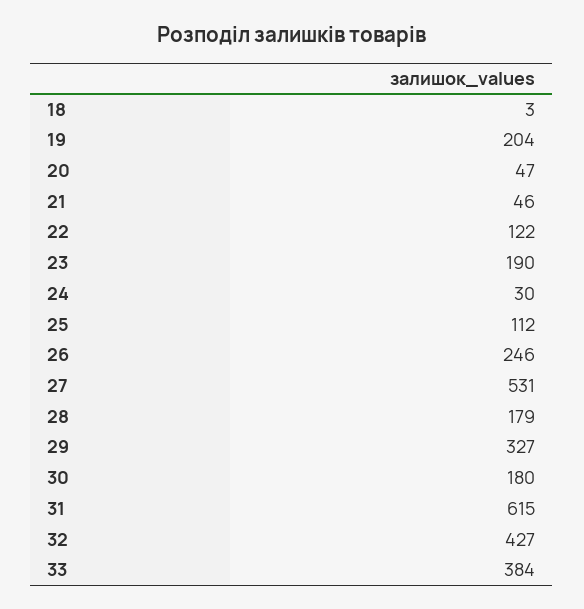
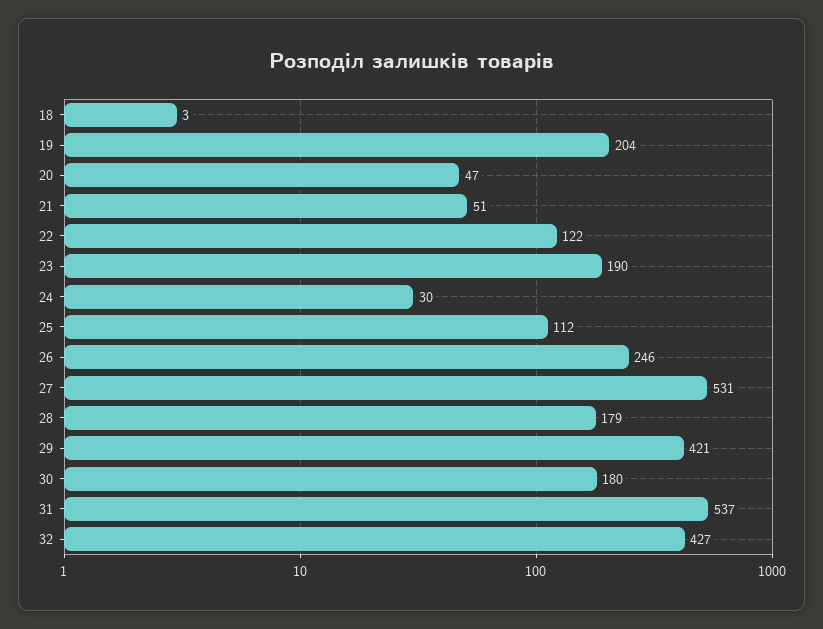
  {
    "18": 3,
    "19": 204,
    "20": 47,
-   "21": 46,
+   "21": 51,
    "22": 122,
    "23": 190,
    "24": 30,
    "25": 112,
    "26": 246,
    "27": 531,
    "28": 179,
-   "29": 327,
+   "29": 421,
    "30": 180,
-   "31": 615,
+   "31": 537,
-   "32": 427,
+   "32": 427
-   "33": 384
  }

